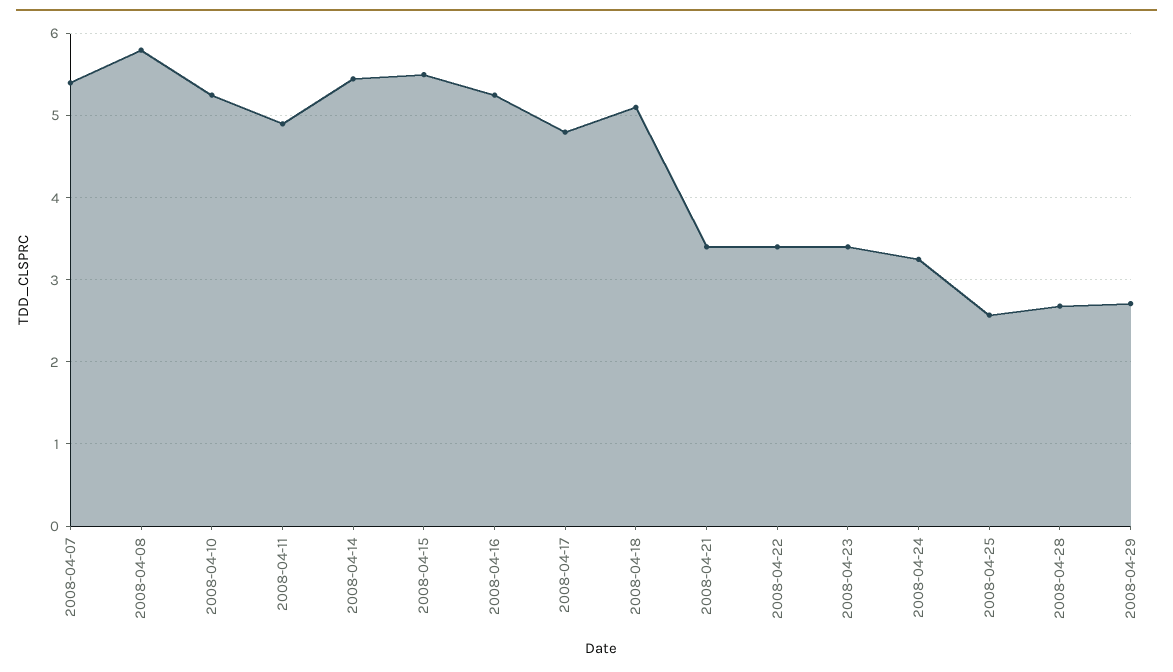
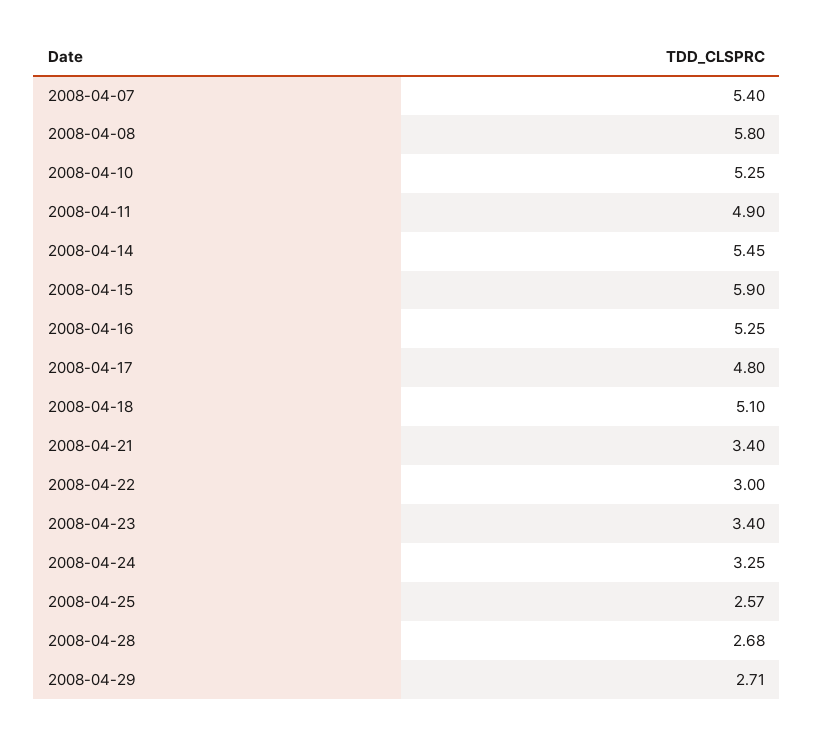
  {
    "2008-04-07": 5.4,
    "2008-04-08": 5.8,
    "2008-04-10": 5.25,
    "2008-04-11": 4.9,
    "2008-04-14": 5.45,
-   "2008-04-15": 5.5,
+   "2008-04-15": 5.9,
    "2008-04-16": 5.25,
    "2008-04-17": 4.8,
    "2008-04-18": 5.1,
    "2008-04-21": 3.4,
-   "2008-04-22": 3.4,
+   "2008-04-22": 3,
    "2008-04-23": 3.4,
    "2008-04-24": 3.25,
    "2008-04-25": 2.57,
    "2008-04-28": 2.68,
    "2008-04-29": 2.71
  }

